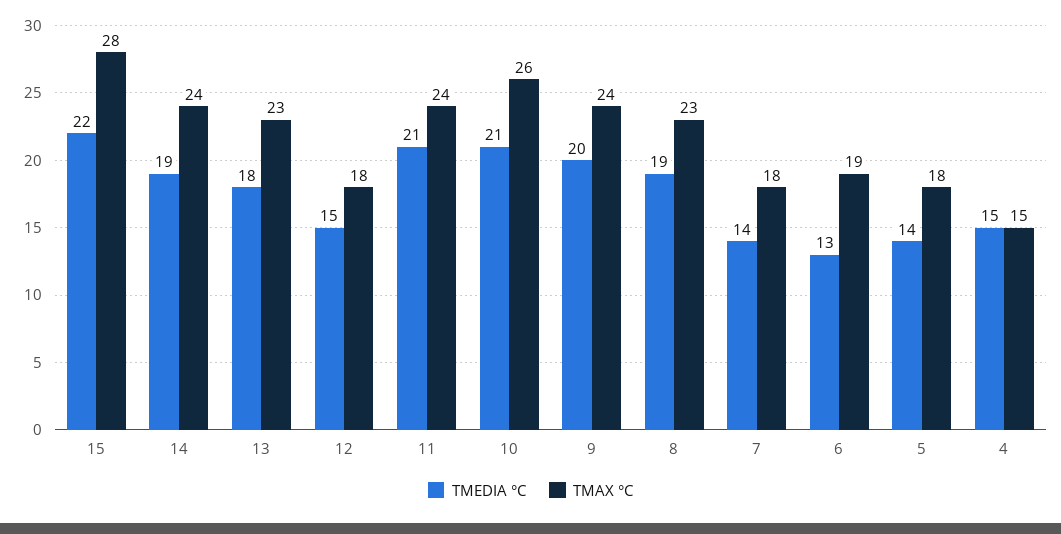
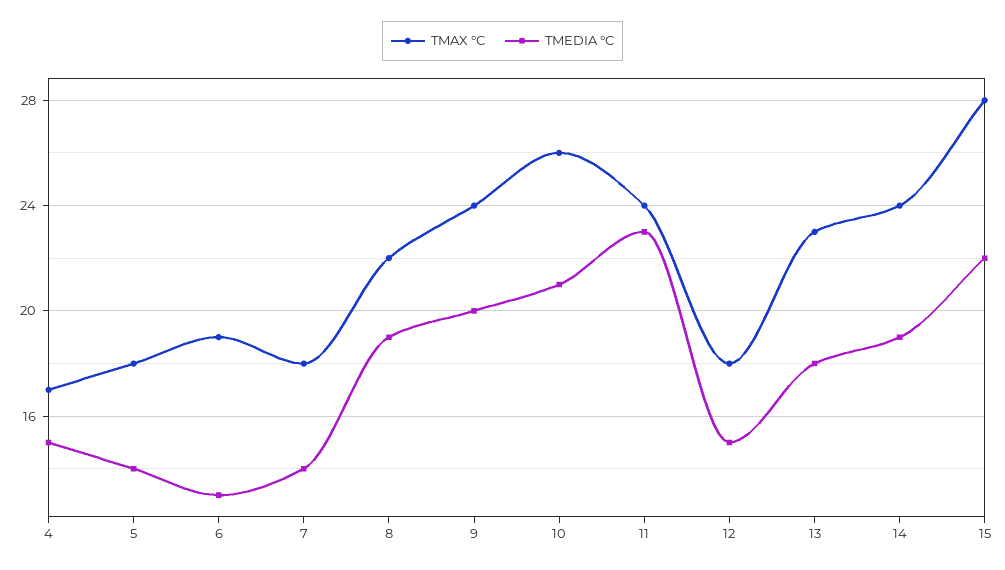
  {
    "TMEDIA °C": {
      "15": 22,
      "14": 19,
      "13": 18,
      "12": 15,
-     "11": 21,
+     "11": 23,
      "10": 21,
      "9": 20,
      "8": 19,
      "7": 14,
      "6": 13,
      "5": 14,
      "4": 15
    },
    "TMAX °C": {
      "15": 28,
      "14": 24,
      "13": 23,
      "12": 18,
      "11": 24,
      "10": 26,
      "9": 24,
-     "8": 23,
+     "8": 22,
      "7": 18,
      "6": 19,
      "5": 18,
-     "4": 15
+     "4": 17
    }
  }

